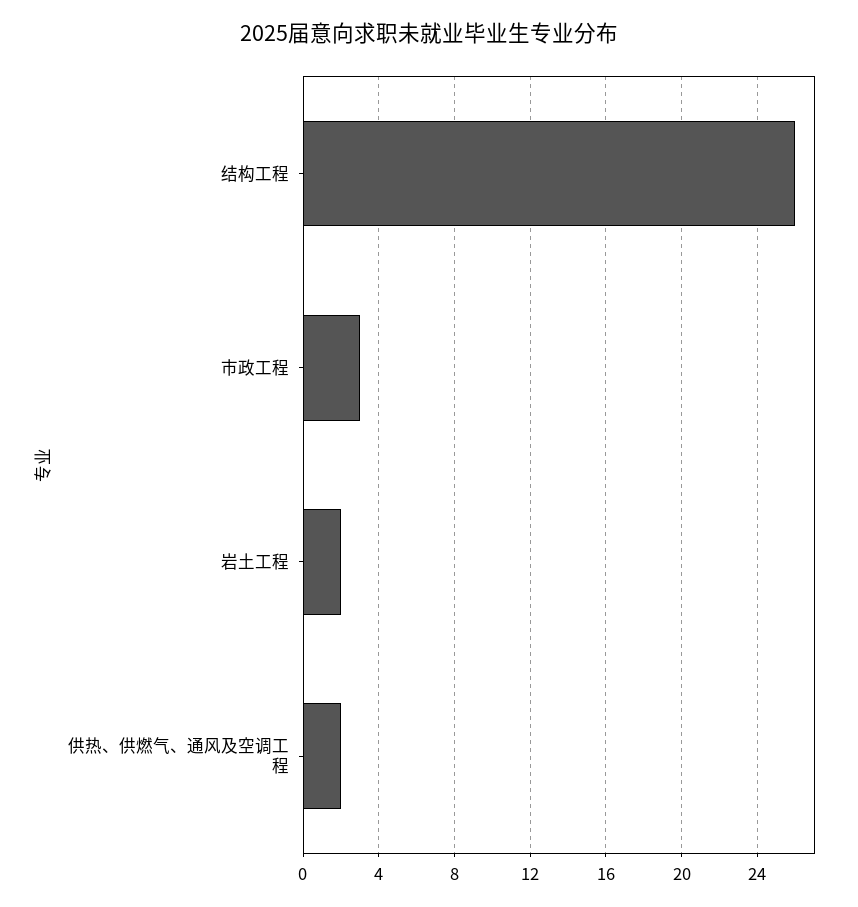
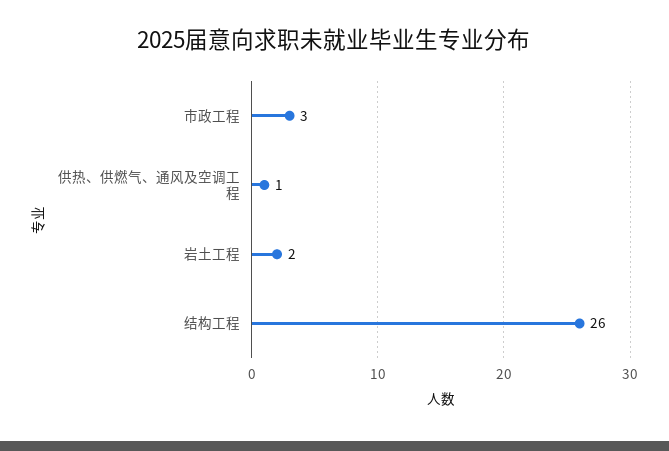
  {
    "结构工程": 26,
    "市政工程": 3,
    "岩土工程": 2,
-   "供热、供燃气、通风及空调工程": 2
+   "供热、供燃气、通风及空调工程": 1
  }

